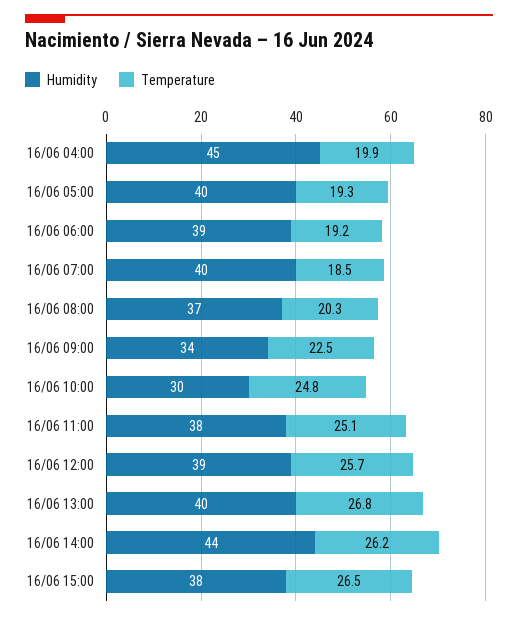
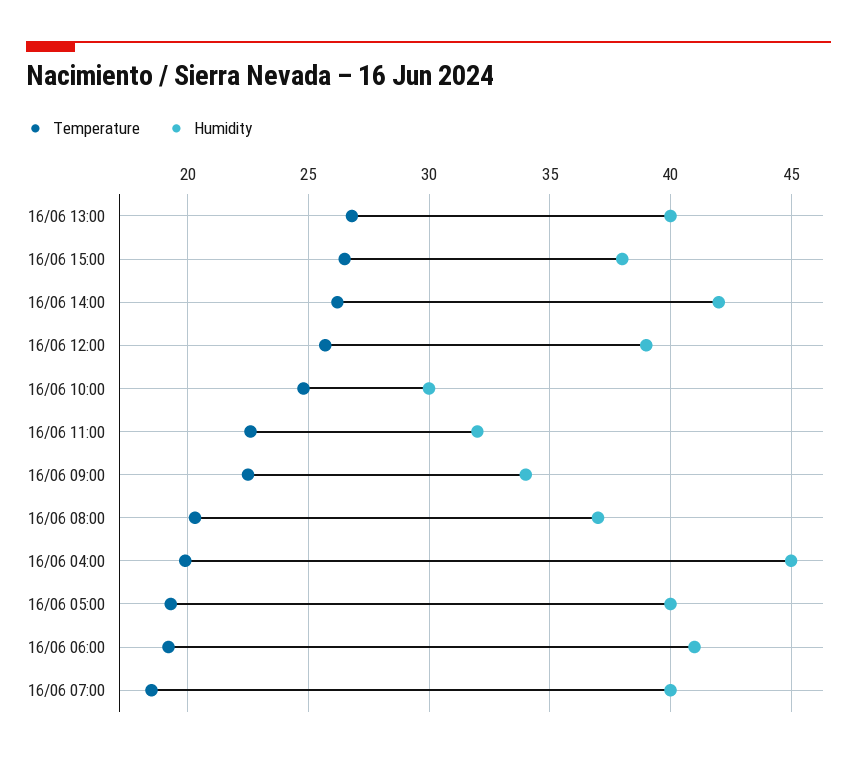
  {
    "Humidity": {
      "16/06 04:00": 45,
      "16/06 05:00": 40,
-     "16/06 06:00": 39,
+     "16/06 06:00": 41,
      "16/06 07:00": 40,
      "16/06 08:00": 37,
      "16/06 09:00": 34,
      "16/06 10:00": 30,
-     "16/06 11:00": 38,
+     "16/06 11:00": 32,
      "16/06 12:00": 39,
      "16/06 13:00": 40,
-     "16/06 14:00": 44,
+     "16/06 14:00": 42,
      "16/06 15:00": 38
    },
    "Temperature": {
      "16/06 04:00": 19.9,
      "16/06 05:00": 19.3,
      "16/06 06:00": 19.2,
      "16/06 07:00": 18.5,
      "16/06 08:00": 20.3,
      "16/06 09:00": 22.5,
      "16/06 10:00": 24.8,
-     "16/06 11:00": 25.1,
+     "16/06 11:00": 22.5,
      "16/06 12:00": 25.7,
      "16/06 13:00": 26.8,
      "16/06 14:00": 26.2,
      "16/06 15:00": 26.5
    }
  }

